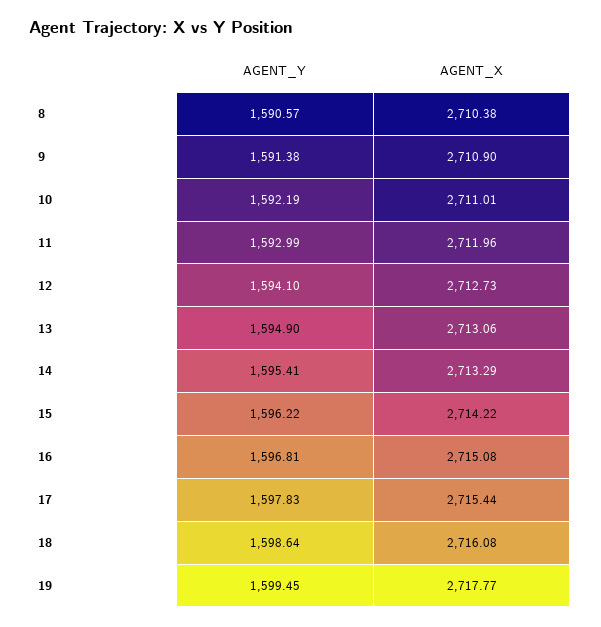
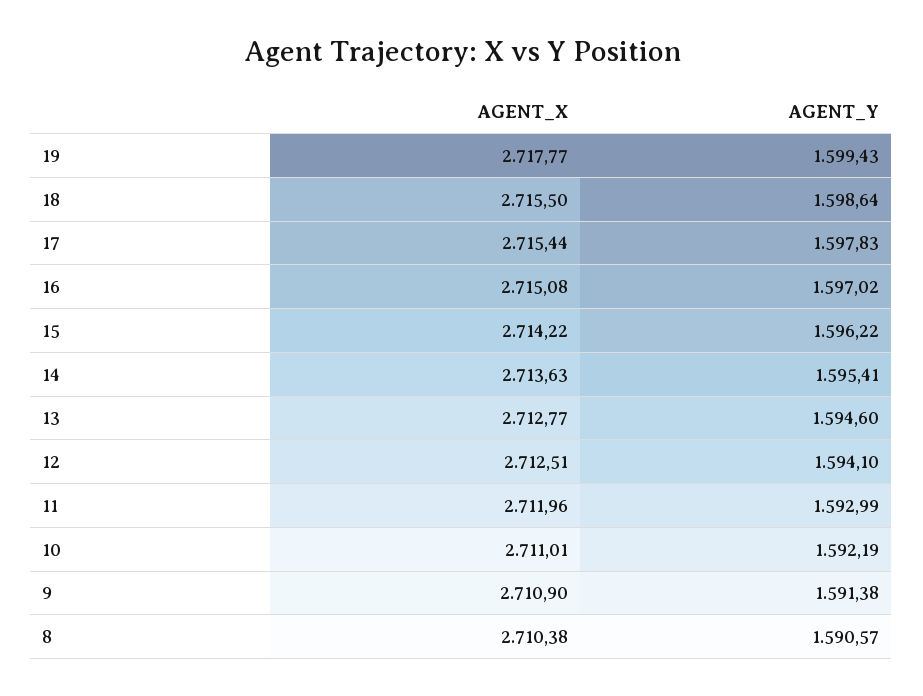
  {
    "AGENT_Y": {
      "8": 1590.57,
      "9": 1591.38,
      "10": 1592.19,
      "11": 1592.99,
      "12": 1594.1,
-     "13": 1594.9,
+     "13": 1594.6,
      "14": 1595.41,
      "15": 1596.22,
-     "16": 1596.81,
+     "16": 1597.02,
      "17": 1597.83,
      "18": 1598.64,
-     "19": 1599.45
+     "19": 1599.43
    },
    "AGENT_X": {
      "8": 2710.38,
      "9": 2710.9,
      "10": 2711.01,
      "11": 2711.96,
-     "12": 2712.73,
+     "12": 2712.51,
-     "13": 2713.06,
+     "13": 2712.77,
-     "14": 2713.29,
+     "14": 2713.63,
      "15": 2714.22,
      "16": 2715.08,
      "17": 2715.44,
-     "18": 2716.08,
+     "18": 2715.5,
      "19": 2717.77
    }
  }

